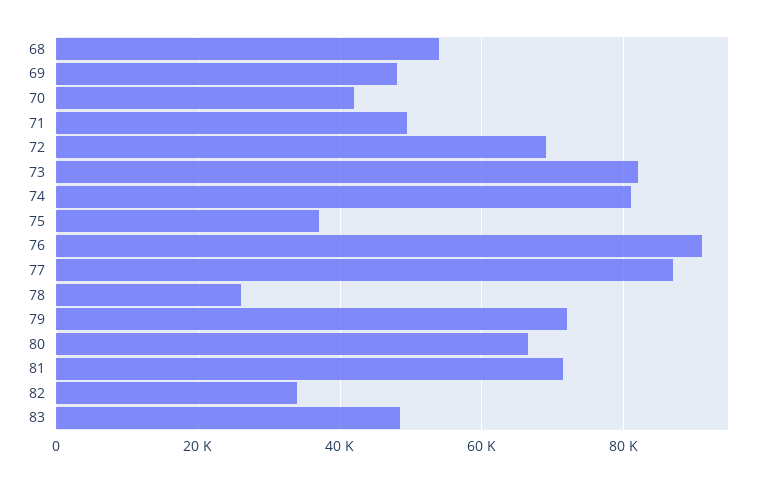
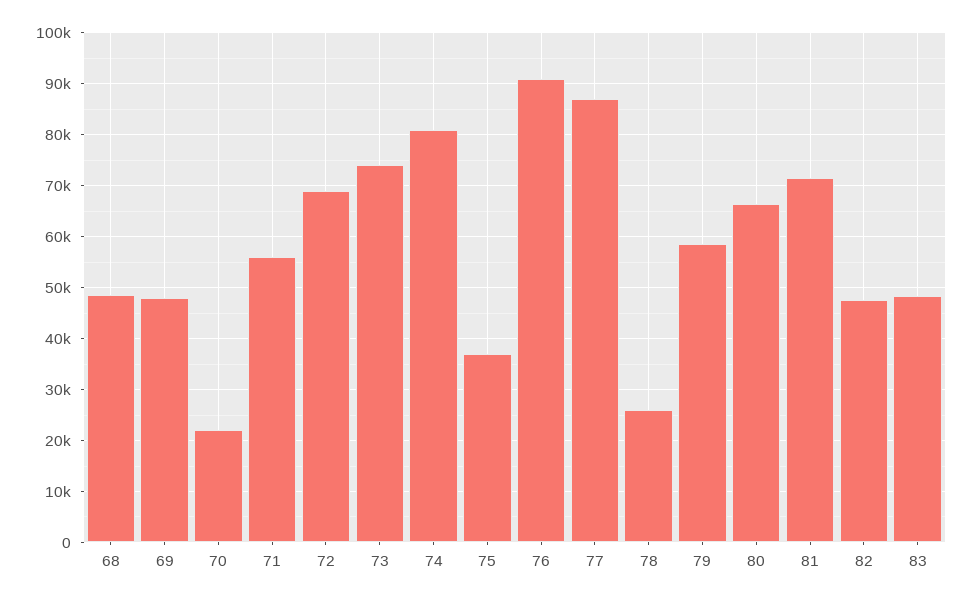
  {
-   "68": 54000,
+   "68": 48000,
    "69": 48000,
-   "70": 42000,
+   "70": 22000,
-   "71": 50000,
+   "71": 56000,
    "72": 70000,
-   "73": 82000,
+   "73": 74000,
    "74": 82000,
    "75": 38000,
    "76": 92000,
    "77": 88000,
    "78": 26000,
-   "79": 72000,
+   "79": 58000,
    "80": 66000,
    "81": 72000,
-   "82": 34000,
+   "82": 48000,
    "83": 48000
  }

